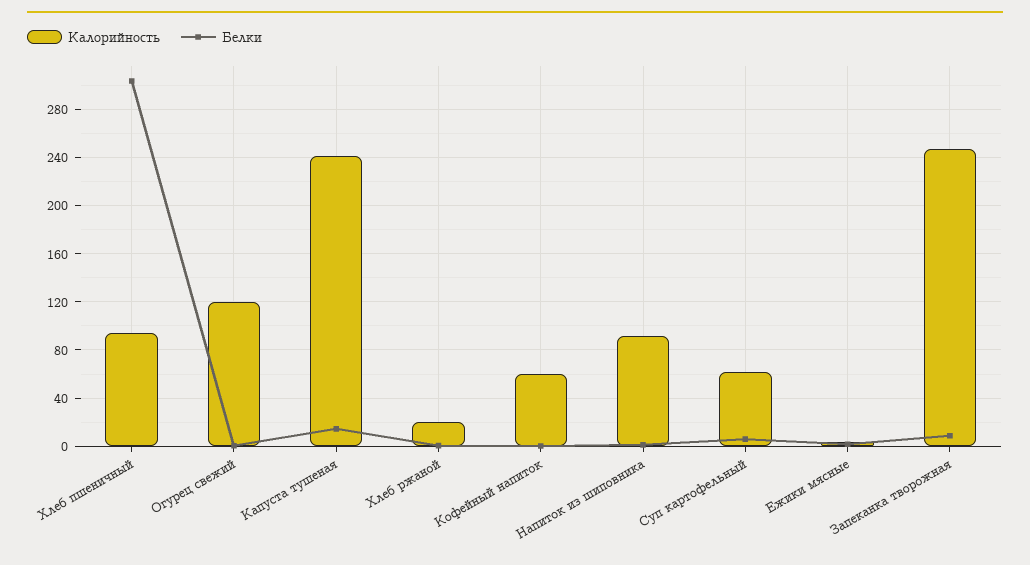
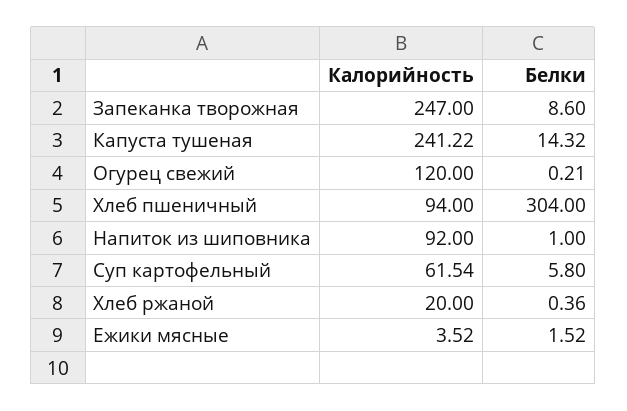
  {
    "Калорийность": {
      "Хлеб пшеничный": 94,
      "Огурец свежий": 120,
      "Капуста тушеная": 241.22,
      "Хлеб ржаной": 20,
-     "Кофейный напиток": 60,
      "Напиток из шиповника": 92,
      "Суп картофельный": 61.54,
      "Ежики мясные": 3.52,
      "Запеканка творожная": 247
    },
    "Белки": {
      "Хлеб пшеничный": 304,
      "Огурец свежий": 0.21,
      "Капуста тушеная": 14.32,
      "Хлеб ржаной": 0.36,
-     "Кофейный напиток": 0,
      "Напиток из шиповника": 1,
      "Суп картофельный": 5.8,
      "Ежики мясные": 1.52,
      "Запеканка творожная": 8.6
    }
  }

